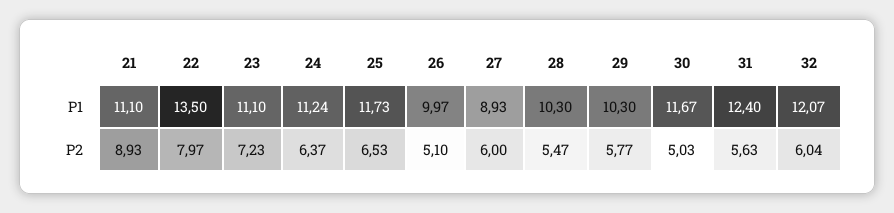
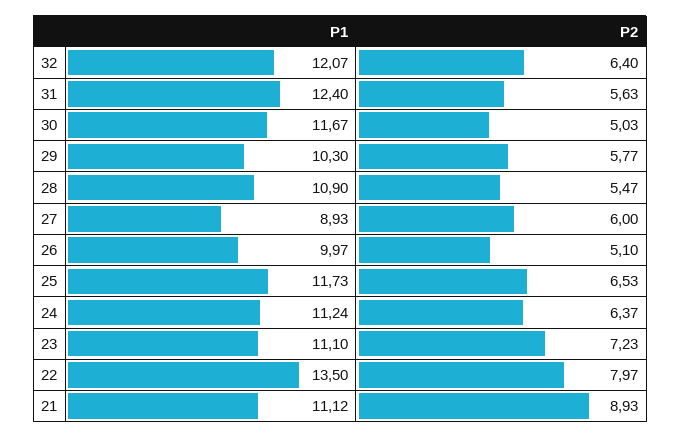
  {
    "21": {
-     "P1": 11.1,
+     "P1": 11.12,
      "P2": 8.93
    },
    "22": {
      "P1": 13.5,
      "P2": 7.97
    },
    "23": {
      "P1": 11.1,
      "P2": 7.23
    },
    "24": {
      "P1": 11.24,
      "P2": 6.37
    },
    "25": {
      "P1": 11.73,
      "P2": 6.53
    },
    "26": {
      "P1": 9.97,
      "P2": 5.1
    },
    "27": {
      "P1": 8.93,
      "P2": 6
    },
    "28": {
-     "P1": 10.3,
+     "P1": 10.9,
      "P2": 5.47
    },
    "29": {
      "P1": 10.3,
      "P2": 5.77
    },
    "30": {
      "P1": 11.67,
      "P2": 5.03
    },
    "31": {
      "P1": 12.4,
      "P2": 5.63
    },
    "32": {
      "P1": 12.07,
-     "P2": 6.04
+     "P2": 6.4
    }
  }

